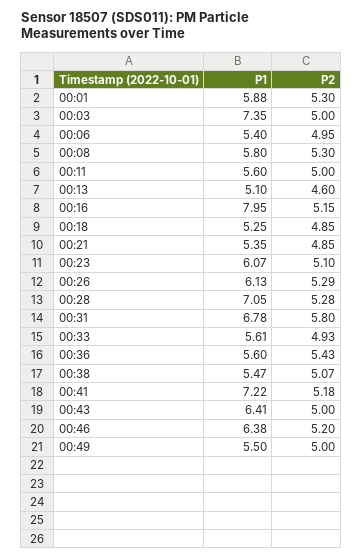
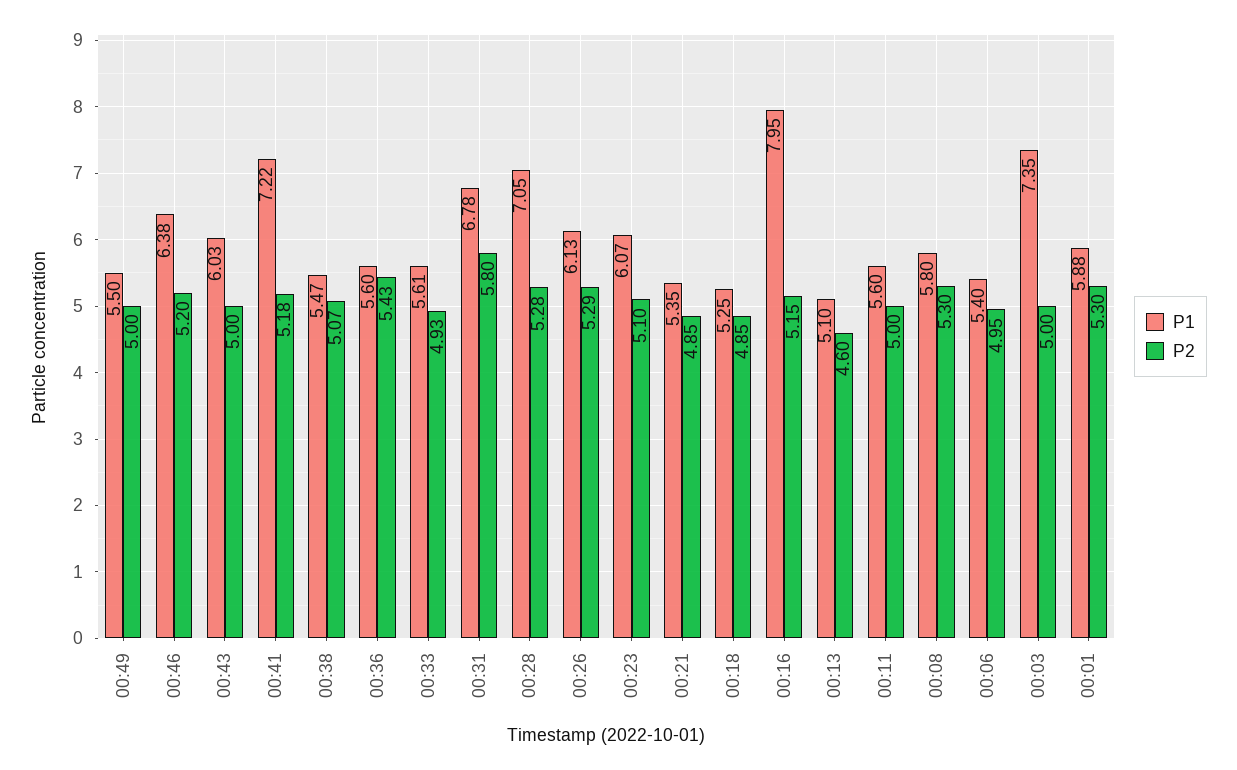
  {
    "P1": {
      "00:01": 5.88,
      "00:03": 7.35,
      "00:06": 5.4,
      "00:08": 5.8,
      "00:11": 5.6,
      "00:13": 5.1,
      "00:16": 7.95,
      "00:18": 5.25,
      "00:21": 5.35,
      "00:23": 6.07,
      "00:26": 6.13,
      "00:28": 7.05,
      "00:31": 6.78,
      "00:33": 5.61,
      "00:36": 5.6,
      "00:38": 5.47,
      "00:41": 7.22,
-     "00:43": 6.41,
+     "00:43": 6.03,
      "00:46": 6.38,
      "00:49": 5.5
    },
    "P2": {
      "00:01": 5.3,
      "00:03": 5,
      "00:06": 4.95,
      "00:08": 5.3,
      "00:11": 5,
      "00:13": 4.6,
      "00:16": 5.15,
      "00:18": 4.85,
      "00:21": 4.85,
      "00:23": 5.1,
      "00:26": 5.29,
      "00:28": 5.28,
      "00:31": 5.8,
      "00:33": 4.93,
      "00:36": 5.43,
      "00:38": 5.07,
      "00:41": 5.18,
      "00:43": 5,
      "00:46": 5.2,
      "00:49": 5
    }
  }

